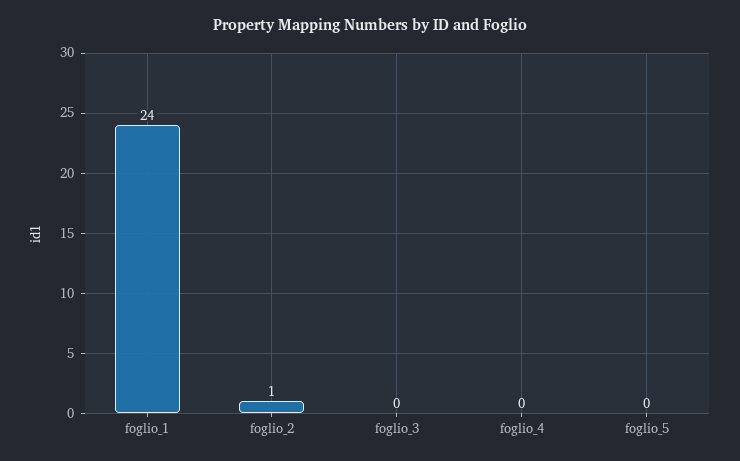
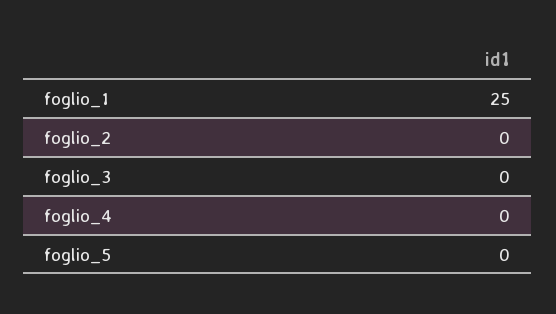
  {
-   "foglio_1": 24,
+   "foglio_1": 25,
-   "foglio_2": 1,
+   "foglio_2": 0,
    "foglio_3": 0,
    "foglio_4": 0,
    "foglio_5": 0
  }

